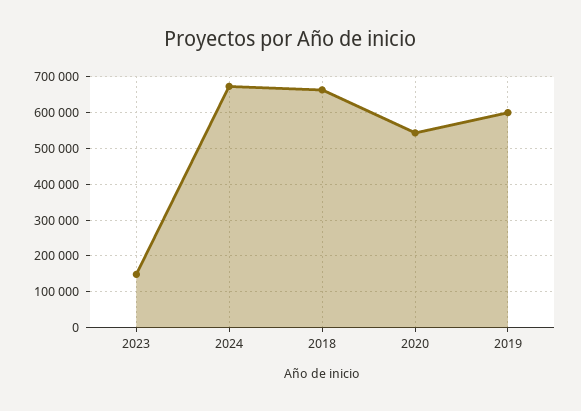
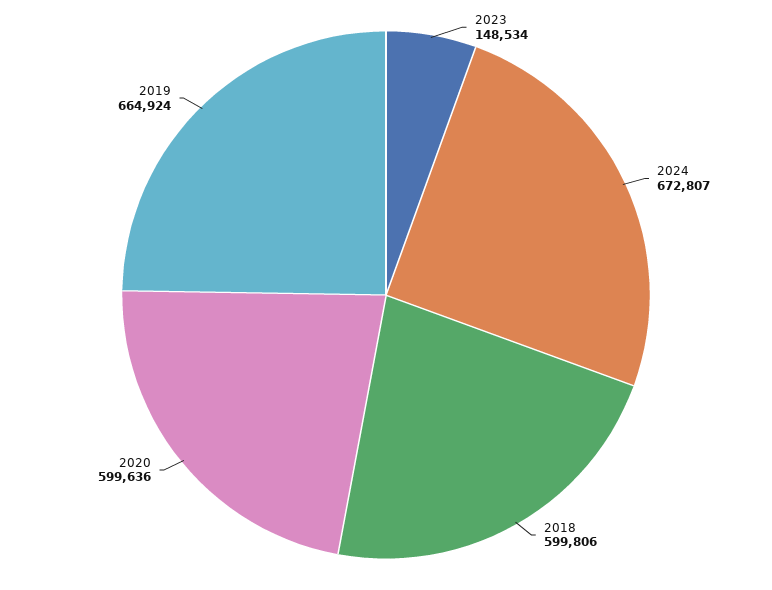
  {
    "2023": 148534,
    "2024": 672807,
-   "2018": 660000,
+   "2018": 599806,
-   "2020": 540000,
+   "2020": 599636,
-   "2019": 600000
+   "2019": 664924
  }

